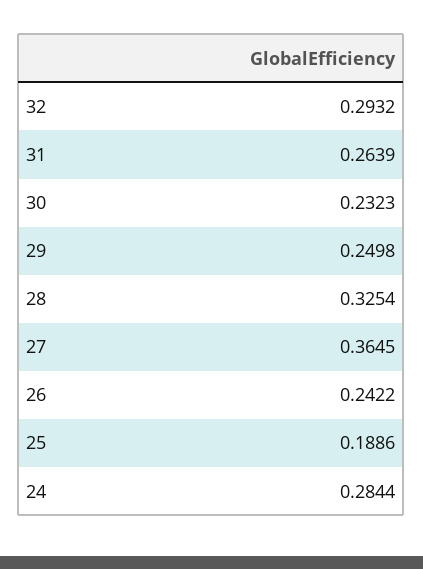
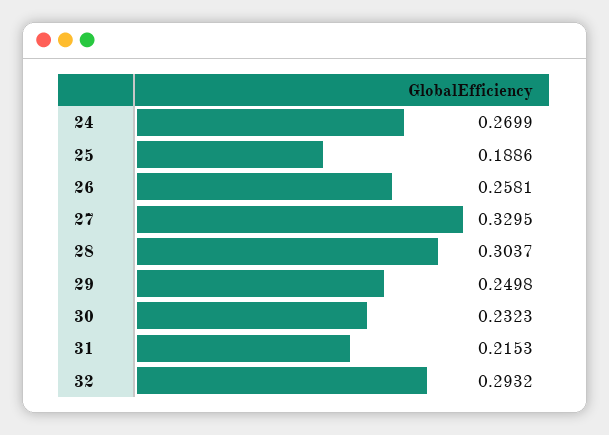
  {
    "32": 0.2932,
-   "31": 0.2639,
+   "31": 0.2153,
    "30": 0.2323,
    "29": 0.2498,
-   "28": 0.3254,
+   "28": 0.3037,
-   "27": 0.3645,
+   "27": 0.3295,
-   "26": 0.2422,
+   "26": 0.2581,
    "25": 0.1886,
-   "24": 0.2844
+   "24": 0.2699
  }

